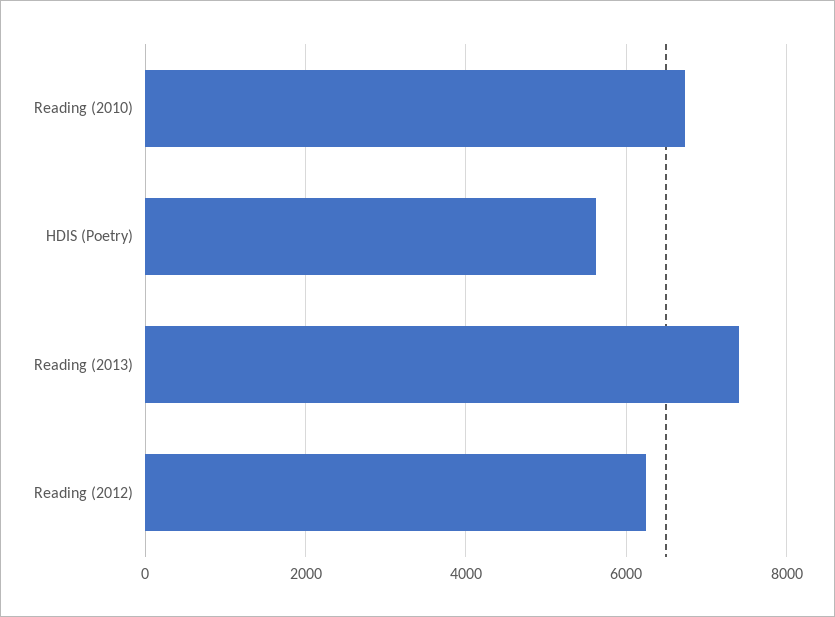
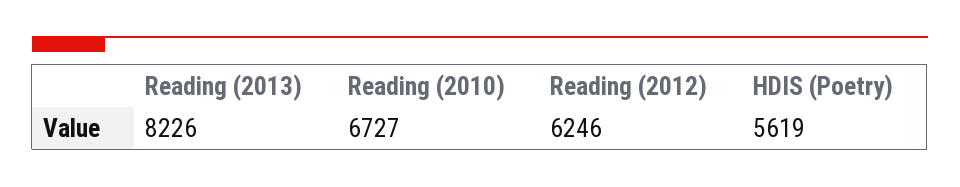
  {
    "Reading (2010)": 6727,
    "HDIS (Poetry)": 5619,
-   "Reading (2013)": 7400,
+   "Reading (2013)": 8226,
    "Reading (2012)": 6246
  }

